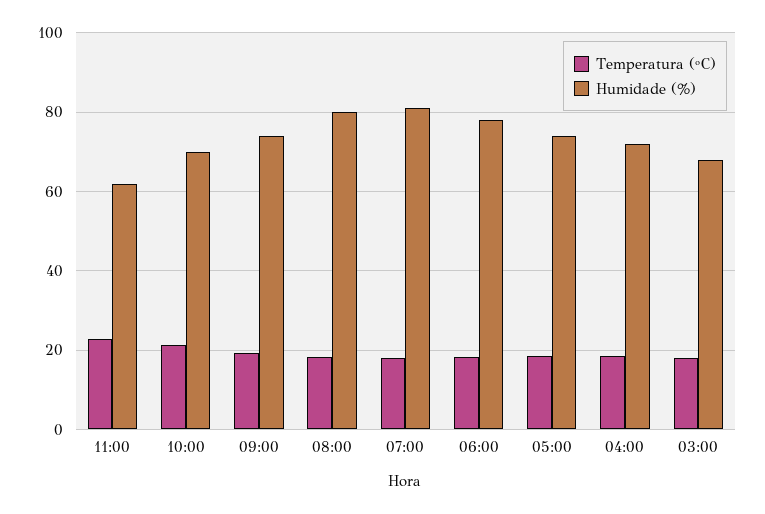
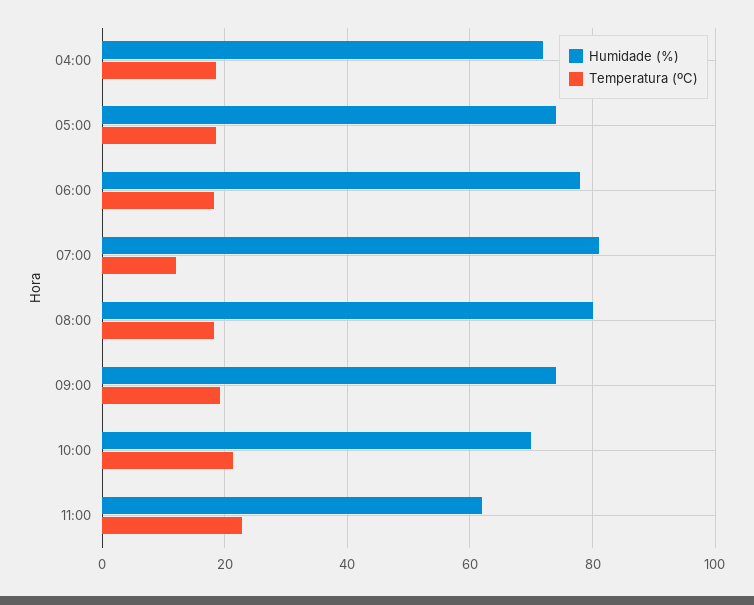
  {
    "Temperatura (ºC)": {
      "11:00": 22,
      "10:00": 22,
      "09:00": 20,
      "08:00": 18,
-     "07:00": 18,
+     "07:00": 12,
      "06:00": 18,
      "05:00": 18,
-     "04:00": 18,
+     "04:00": 18
-     "03:00": 18
    },
    "Humidade (%)": {
      "11:00": 62,
      "10:00": 70,
      "09:00": 74,
      "08:00": 80,
      "07:00": 82,
      "06:00": 78,
      "05:00": 74,
-     "04:00": 72,
+     "04:00": 72
-     "03:00": 68
    }
  }

